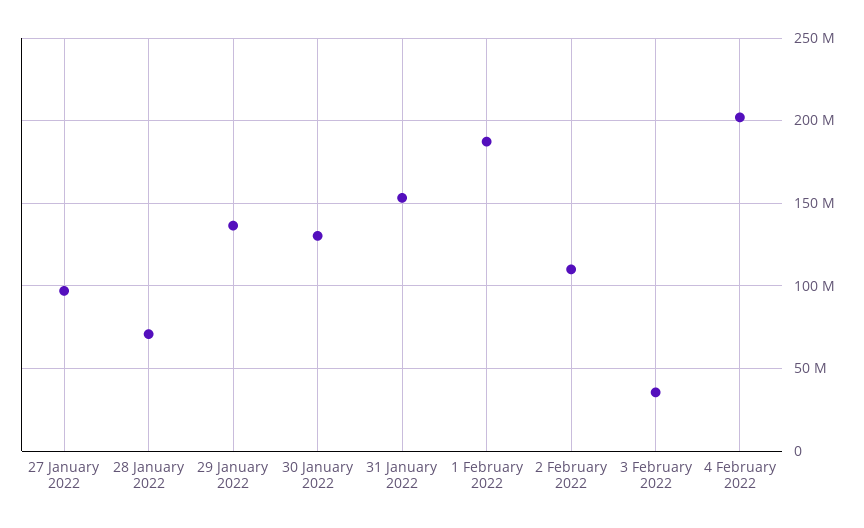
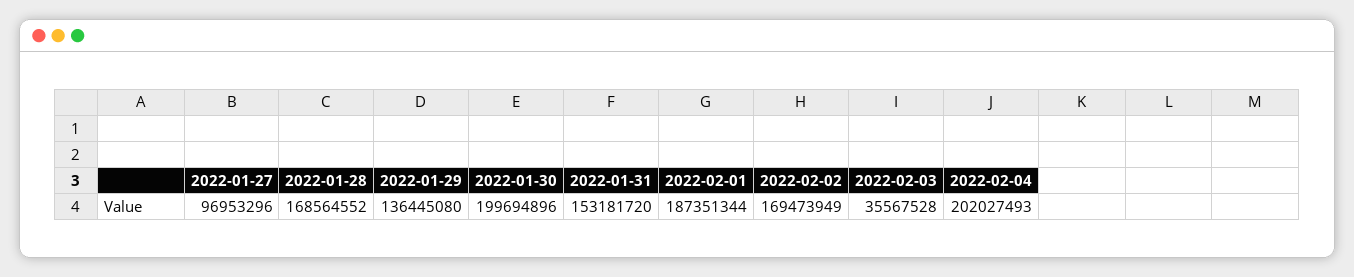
  {
    "27 January 2022": 96953296,
-   "28 January 2022": 70000000,
+   "28 January 2022": 168564552,
    "29 January 2022": 136445080,
-   "30 January 2022": 130000000,
+   "30 January 2022": 199694896,
    "31 January 2022": 153181720,
    "1 February 2022": 187351344,
-   "2 February 2022": 110000000,
+   "2 February 2022": 169473949,
    "3 February 2022": 35567528,
    "4 February 2022": 202027493
  }

